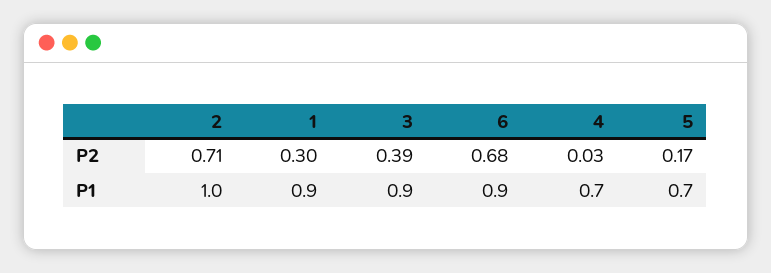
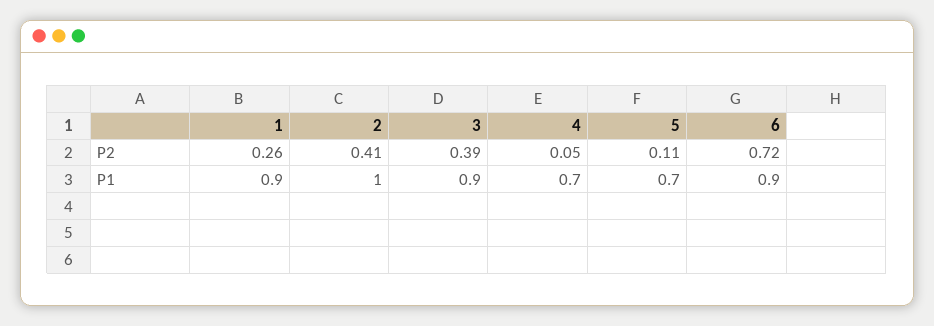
  {
    "2": {
-     "P2": 0.71,
+     "P2": 0.41,
      "P1": 1
    },
    "1": {
-     "P2": 0.3,
+     "P2": 0.26,
      "P1": 0.9
    },
    "3": {
      "P2": 0.39,
      "P1": 0.9
    },
    "6": {
-     "P2": 0.68,
+     "P2": 0.72,
      "P1": 0.9
    },
    "4": {
-     "P2": 0.03,
+     "P2": 0.05,
      "P1": 0.7
    },
    "5": {
-     "P2": 0.17,
+     "P2": 0.11,
      "P1": 0.7
    }
  }

